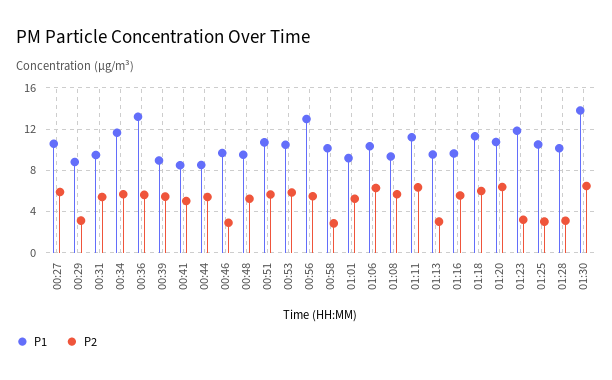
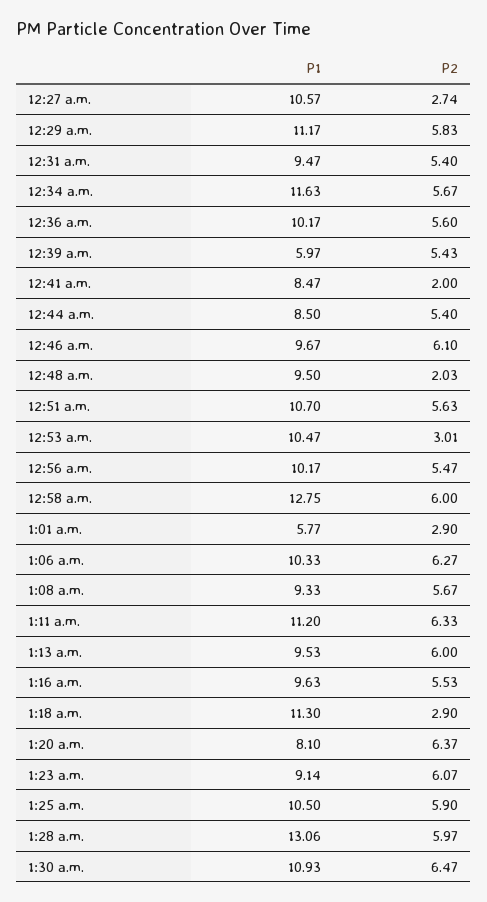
  {
    "P1": {
      "00:27": 10.57,
-     "00:29": 9,
+     "00:29": 11.17,
      "00:31": 9.47,
      "00:34": 11.63,
-     "00:36": 13,
+     "00:36": 10.17,
-     "00:39": 9,
+     "00:39": 5.97,
      "00:41": 8.47,
      "00:44": 8.5,
      "00:46": 9.67,
      "00:48": 9.5,
      "00:51": 10.7,
      "00:53": 10.47,
-     "00:56": 13,
+     "00:56": 10.17,
-     "00:58": 10,
+     "00:58": 12.75,
-     "01:01": 9,
+     "01:01": 5.77,
      "01:06": 10.33,
      "01:08": 9.33,
      "01:11": 11.2,
      "01:13": 9.53,
      "01:16": 9.63,
      "01:18": 11.3,
-     "01:20": 11,
+     "01:20": 8.1,
-     "01:23": 12,
+     "01:23": 9.14,
      "01:25": 10.5,
-     "01:28": 10,
+     "01:28": 13.06,
-     "01:30": 14
+     "01:30": 10.93
    },
    "P2": {
-     "00:27": 6,
+     "00:27": 2.74,
-     "00:29": 3,
+     "00:29": 5.83,
      "00:31": 5.4,
      "00:34": 5.67,
      "00:36": 5.6,
      "00:39": 5.43,
-     "00:41": 5,
+     "00:41": 2,
      "00:44": 5.4,
-     "00:46": 3,
+     "00:46": 6.1,
-     "00:48": 5,
+     "00:48": 2.03,
      "00:51": 5.63,
-     "00:53": 6,
+     "00:53": 3.01,
      "00:56": 5.47,
-     "00:58": 3,
+     "00:58": 6,
-     "01:01": 5,
+     "01:01": 2.9,
      "01:06": 6.27,
      "01:08": 5.67,
      "01:11": 6.33,
-     "01:13": 3,
+     "01:13": 6,
      "01:16": 5.53,
-     "01:18": 6,
+     "01:18": 2.9,
      "01:20": 6.37,
-     "01:23": 3,
+     "01:23": 6.07,
-     "01:25": 3,
+     "01:25": 5.9,
-     "01:28": 3,
+     "01:28": 5.97,
      "01:30": 6.47
    }
  }

